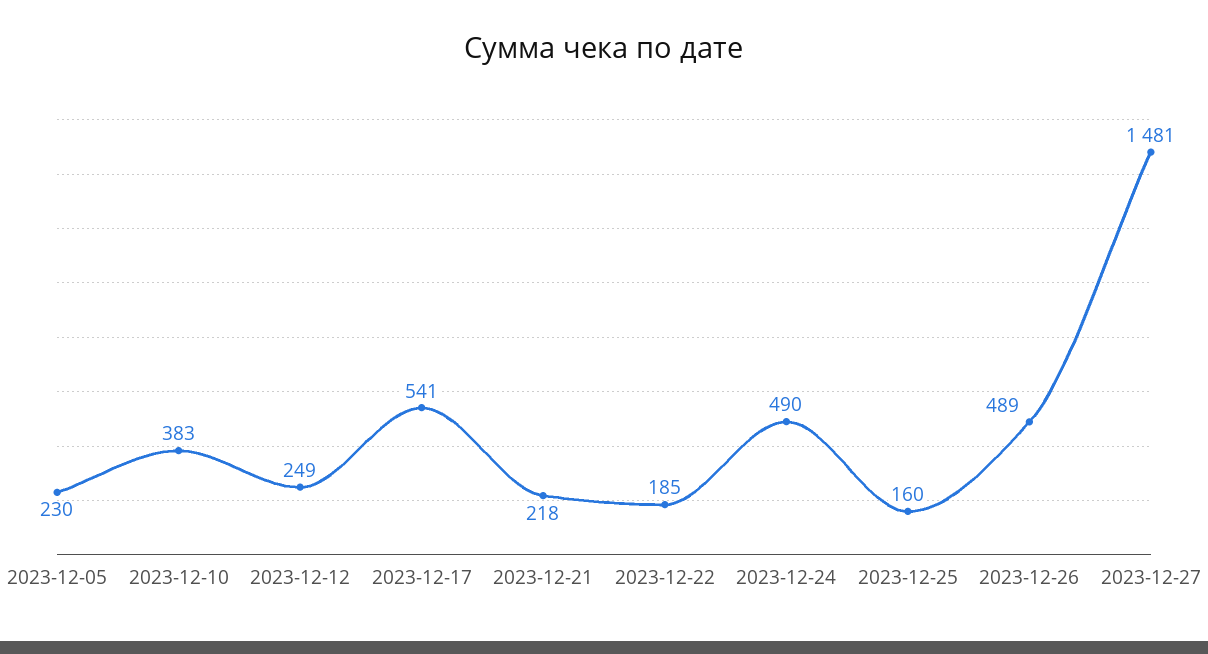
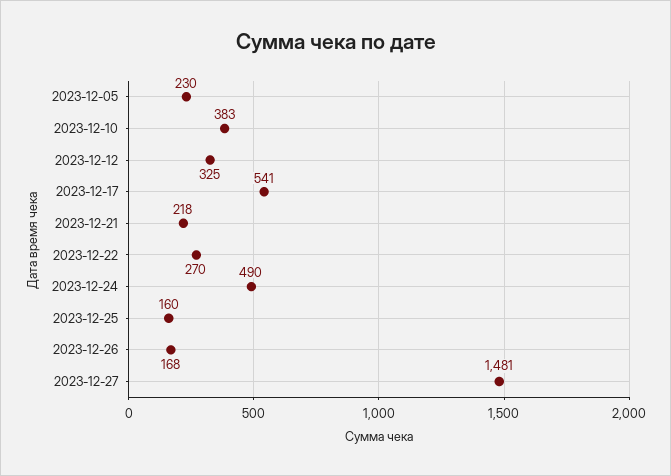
  {
    "2023-12-05": 230,
    "2023-12-10": 383,
-   "2023-12-12": 249,
+   "2023-12-12": 325,
    "2023-12-17": 541,
    "2023-12-21": 218,
-   "2023-12-22": 185,
+   "2023-12-22": 270,
    "2023-12-24": 490,
    "2023-12-25": 160,
-   "2023-12-26": 489,
+   "2023-12-26": 168,
    "2023-12-27": 1481
  }

